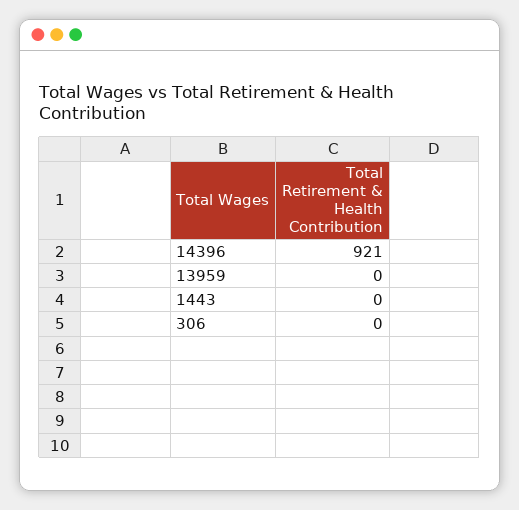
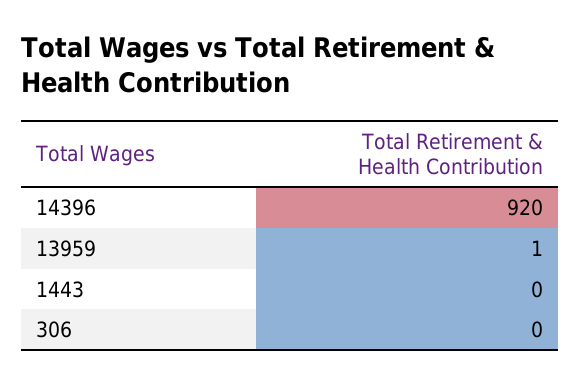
  {
-   "14396": 921,
+   "14396": 920,
-   "13959": 0,
+   "13959": 1,
    "1443": 0,
    "306": 0
  }

